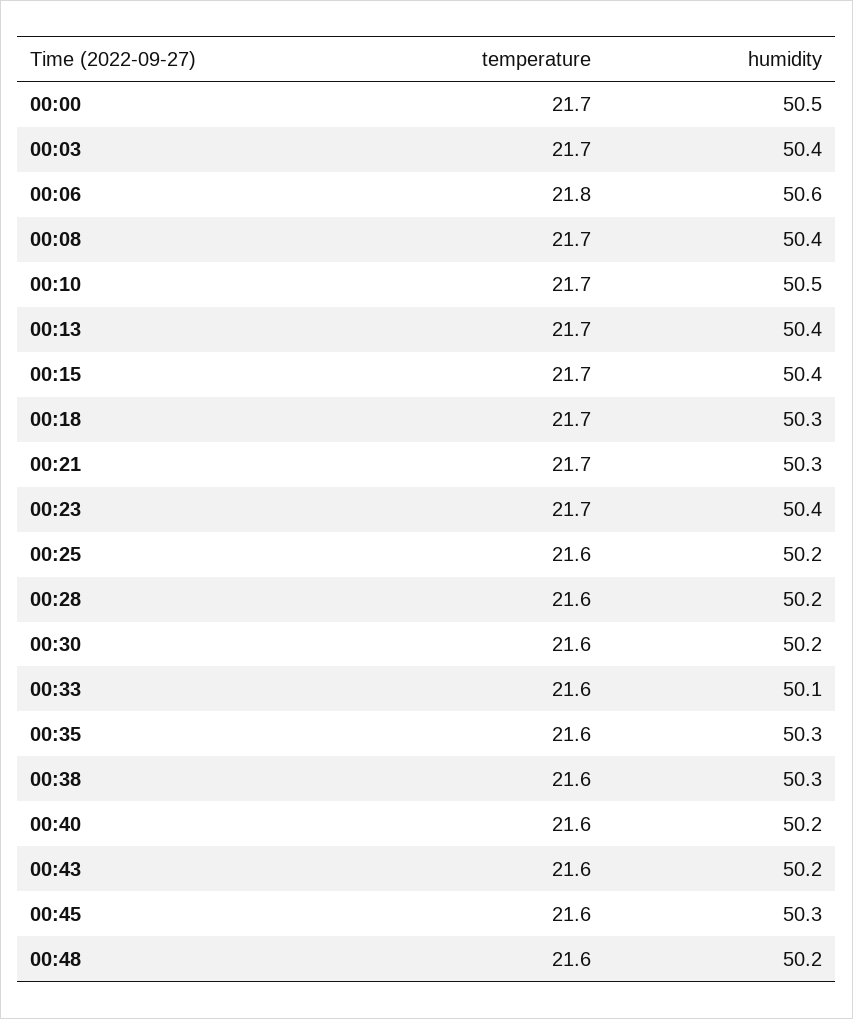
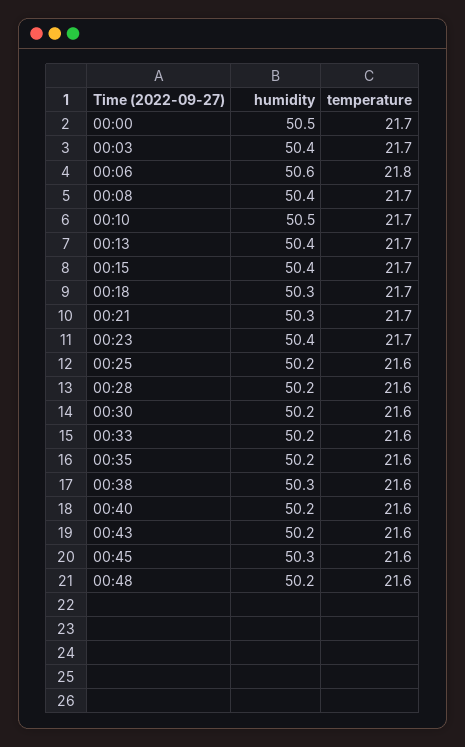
  {
    "temperature": {
      "00:00": 21.7,
      "00:03": 21.7,
      "00:06": 21.8,
      "00:08": 21.7,
      "00:10": 21.7,
      "00:13": 21.7,
      "00:15": 21.7,
      "00:18": 21.7,
      "00:21": 21.7,
      "00:23": 21.7,
      "00:25": 21.6,
      "00:28": 21.6,
      "00:30": 21.6,
      "00:33": 21.6,
      "00:35": 21.6,
      "00:38": 21.6,
      "00:40": 21.6,
      "00:43": 21.6,
      "00:45": 21.6,
      "00:48": 21.6
    },
    "humidity": {
      "00:00": 50.5,
      "00:03": 50.4,
      "00:06": 50.6,
      "00:08": 50.4,
      "00:10": 50.5,
      "00:13": 50.4,
      "00:15": 50.4,
      "00:18": 50.3,
      "00:21": 50.3,
      "00:23": 50.4,
      "00:25": 50.2,
      "00:28": 50.2,
      "00:30": 50.2,
-     "00:33": 50.1,
+     "00:33": 50.2,
-     "00:35": 50.3,
+     "00:35": 50.2,
      "00:38": 50.3,
      "00:40": 50.2,
      "00:43": 50.2,
      "00:45": 50.3,
      "00:48": 50.2
    }
  }

